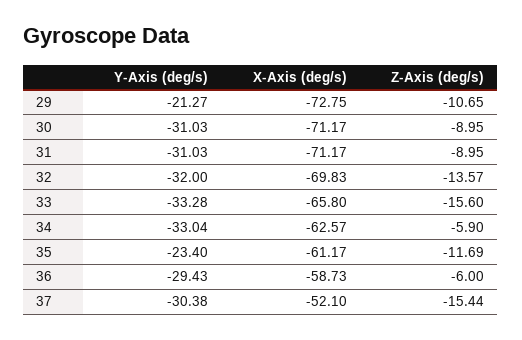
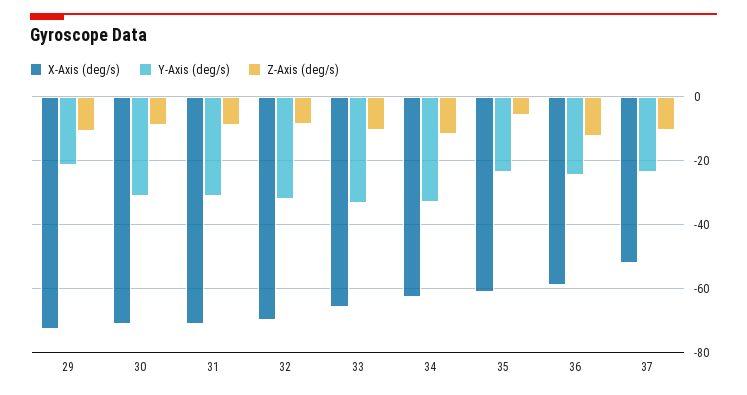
  {
    "Y-Axis (deg/s)": {
      "29": -21.27,
      "30": -31.03,
      "31": -31.03,
      "32": -32,
      "33": -33.28,
      "34": -33.04,
      "35": -23.4,
-     "36": -29.43,
+     "36": -24,
-     "37": -30.38
+     "37": -24
    },
    "X-Axis (deg/s)": {
      "29": -72.75,
      "30": -71.17,
      "31": -71.17,
      "32": -69.83,
      "33": -65.8,
      "34": -62.57,
      "35": -61.17,
      "36": -58.73,
      "37": -52.1
    },
    "Z-Axis (deg/s)": {
      "29": -10.65,
      "30": -8.95,
      "31": -8.95,
-     "32": -13.57,
+     "32": -8,
-     "33": -15.6,
+     "33": -10,
-     "34": -5.9,
+     "34": -12,
-     "35": -11.69,
+     "35": -6,
-     "36": -6,
+     "36": -12,
-     "37": -15.44
+     "37": -10
    }
  }

